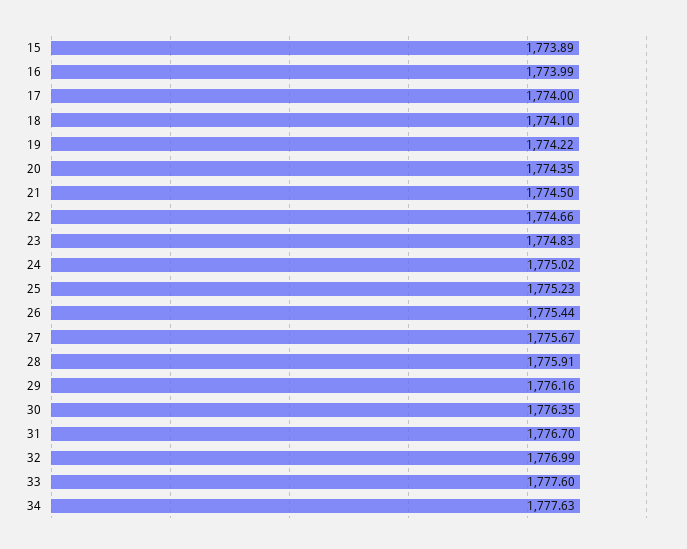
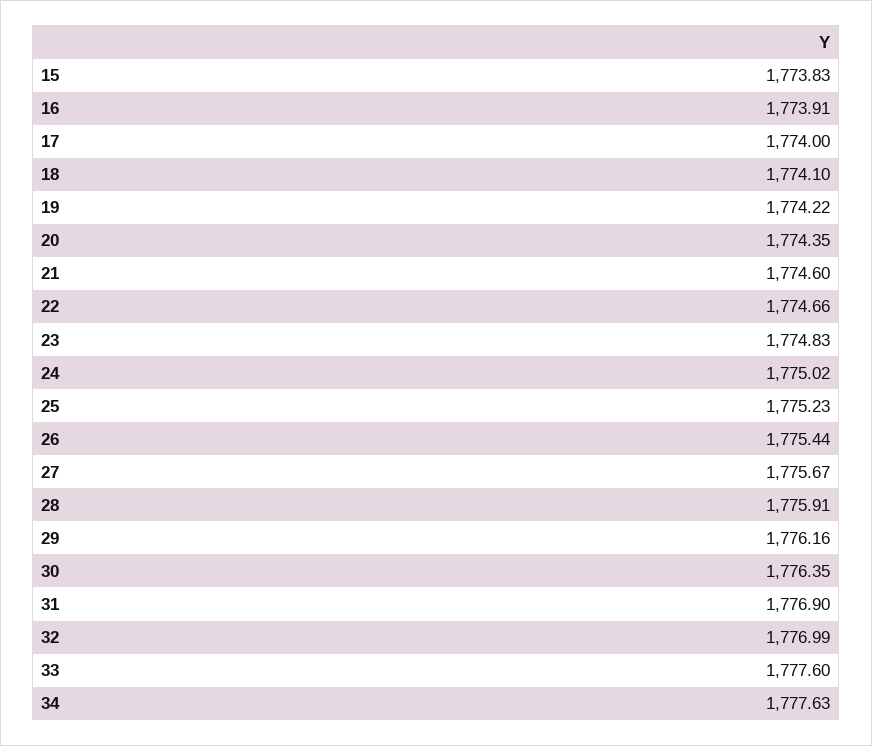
  {
-   "15": 1773.89,
+   "15": 1773.83,
-   "16": 1773.99,
+   "16": 1773.91,
    "17": 1774,
    "18": 1774.1,
    "19": 1774.22,
    "20": 1774.35,
-   "21": 1774.5,
+   "21": 1774.6,
    "22": 1774.66,
    "23": 1774.83,
    "24": 1775.02,
    "25": 1775.23,
    "26": 1775.44,
    "27": 1775.67,
    "28": 1775.91,
    "29": 1776.16,
    "30": 1776.35,
-   "31": 1776.7,
+   "31": 1776.9,
    "32": 1776.99,
    "33": 1777.6,
    "34": 1777.63
  }

